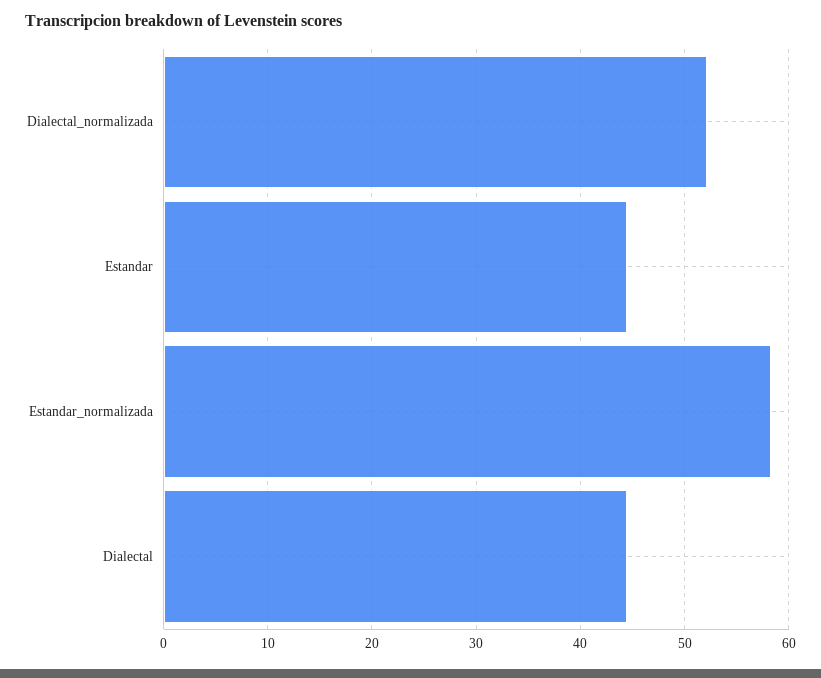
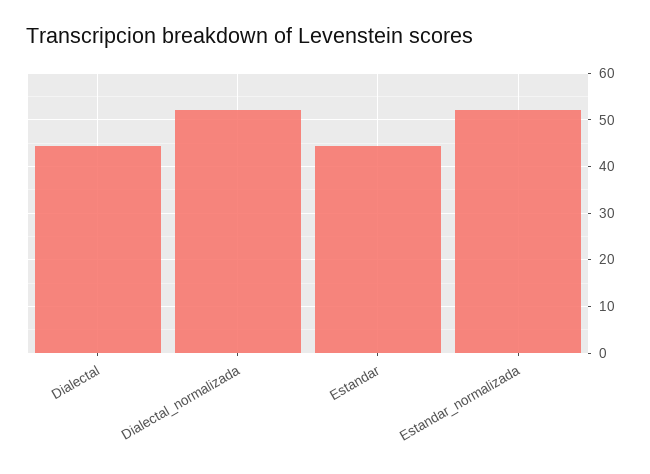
  {
    "Dialectal_normalizada": 52,
    "Estandar": 44,
-   "Estandar_normalizada": 58,
+   "Estandar_normalizada": 52,
    "Dialectal": 44
  }

